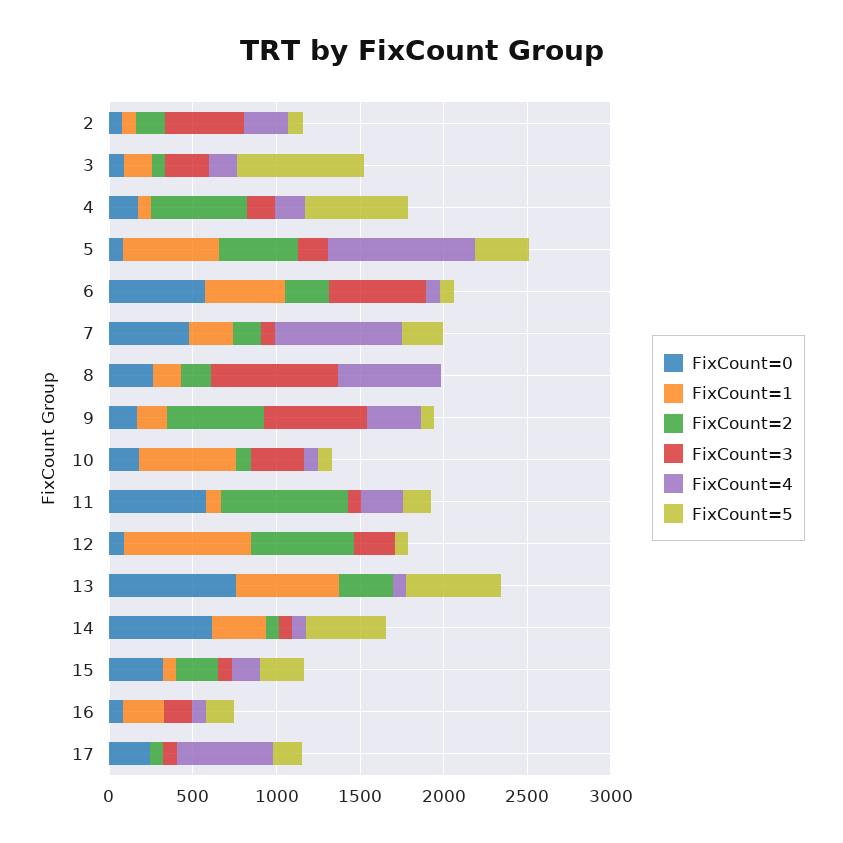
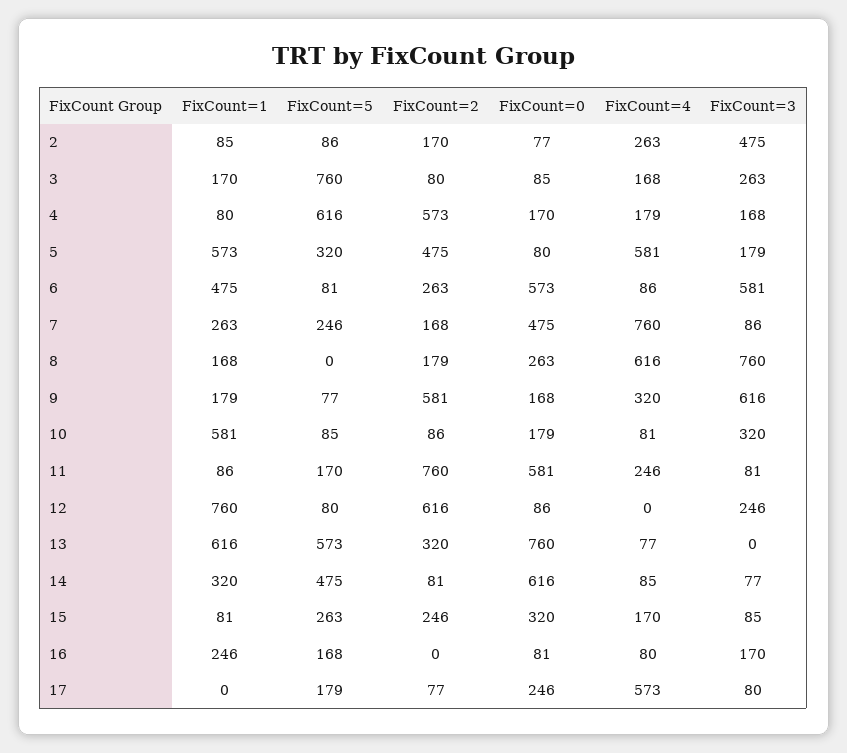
  {
    "FixCount=0": {
      "2": 77,
      "3": 85,
      "4": 170,
      "5": 80,
      "6": 573,
      "7": 475,
      "8": 263,
      "9": 168,
      "10": 179,
      "11": 581,
      "12": 86,
      "13": 760,
      "14": 616,
      "15": 320,
      "16": 81,
      "17": 246
    },
    "FixCount=1": {
      "2": 85,
      "3": 170,
      "4": 80,
      "5": 573,
      "6": 475,
      "7": 263,
      "8": 168,
      "9": 179,
      "10": 581,
      "11": 86,
      "12": 760,
      "13": 616,
      "14": 320,
      "15": 81,
      "16": 246,
      "17": 0
    },
    "FixCount=2": {
      "2": 170,
      "3": 80,
      "4": 573,
      "5": 475,
      "6": 263,
      "7": 168,
      "8": 179,
      "9": 581,
      "10": 86,
      "11": 760,
      "12": 616,
      "13": 320,
      "14": 81,
      "15": 246,
      "16": 0,
      "17": 77
    },
    "FixCount=3": {
      "2": 475,
      "3": 263,
      "4": 168,
      "5": 179,
      "6": 581,
      "7": 86,
      "8": 760,
      "9": 616,
      "10": 320,
      "11": 81,
      "12": 246,
      "13": 0,
      "14": 77,
      "15": 85,
      "16": 170,
      "17": 80
    },
    "FixCount=4": {
      "2": 263,
      "3": 168,
      "4": 179,
-     "5": 900,
+     "5": 581,
      "6": 86,
      "7": 760,
      "8": 616,
      "9": 320,
      "10": 81,
      "11": 246,
      "12": 0,
      "13": 77,
      "14": 85,
      "15": 170,
      "16": 80,
      "17": 573
    },
    "FixCount=5": {
      "2": 86,
      "3": 760,
      "4": 616,
      "5": 320,
      "6": 81,
      "7": 246,
      "8": 0,
      "9": 77,
      "10": 85,
      "11": 170,
      "12": 80,
      "13": 573,
      "14": 475,
      "15": 263,
      "16": 168,
      "17": 179
    }
  }

